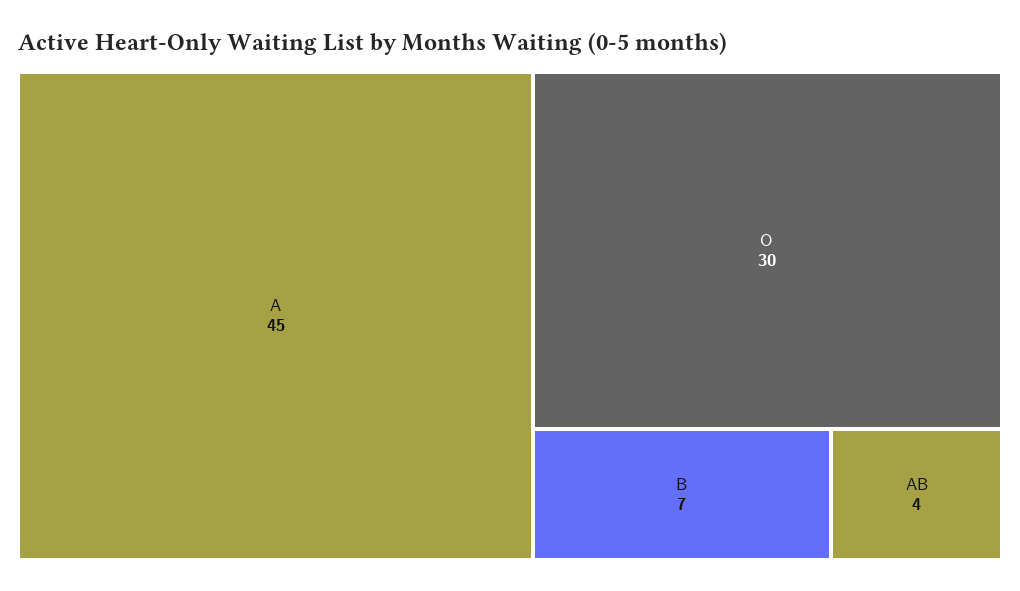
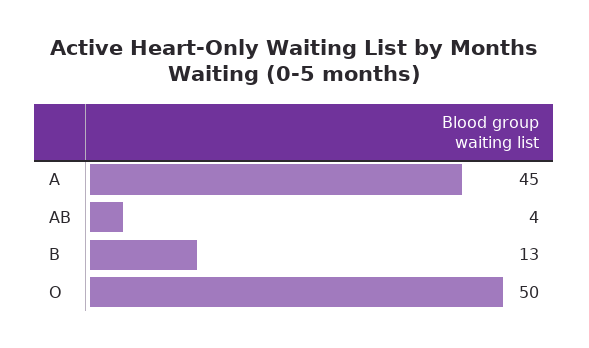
  {
    "A": 45,
-   "O": 30,
+   "O": 50,
-   "B": 7,
+   "B": 13,
    "AB": 4
  }

